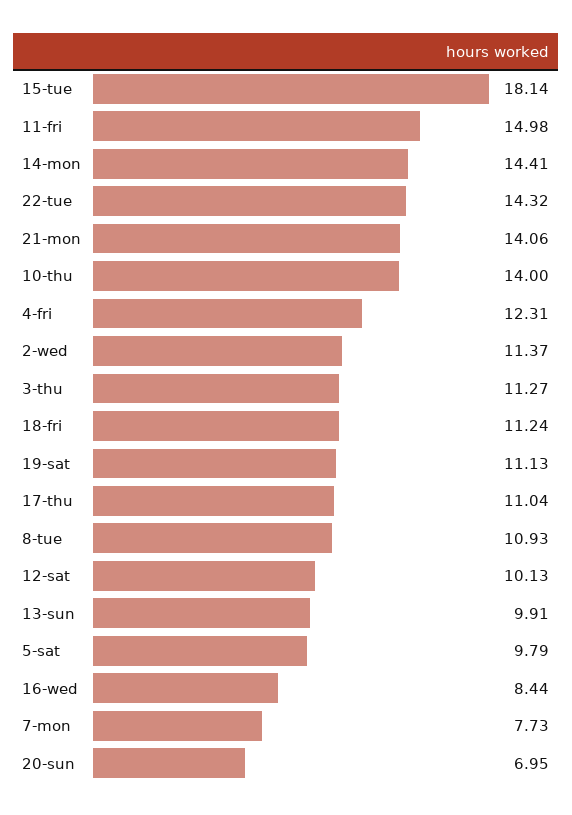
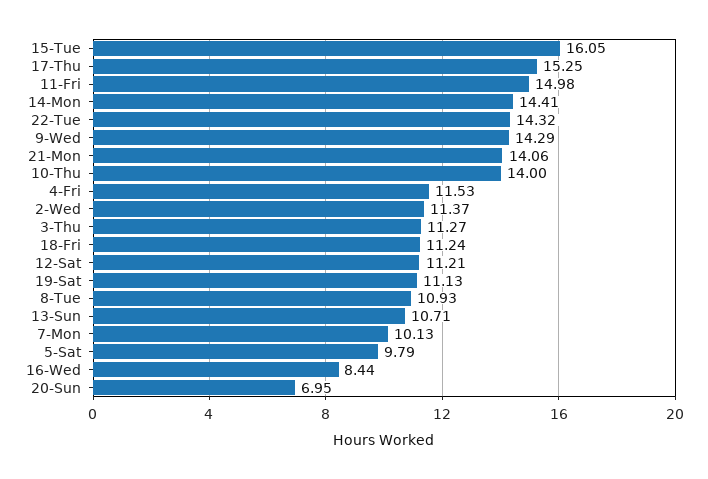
  {
-   "15-tue": 18.14,
+   "15-tue": 16.05,
    "11-fri": 14.98,
    "14-mon": 14.41,
    "22-tue": 14.32,
    "21-mon": 14.06,
    "10-thu": 14,
-   "4-fri": 12.31,
+   "4-fri": 11.53,
    "2-wed": 11.37,
    "3-thu": 11.27,
    "18-fri": 11.24,
    "19-sat": 11.13,
-   "17-thu": 11.04,
+   "17-thu": 15.25,
    "8-tue": 10.93,
-   "12-sat": 10.13,
+   "12-sat": 11.21,
-   "13-sun": 9.91,
+   "13-sun": 10.71,
    "5-sat": 9.79,
    "16-wed": 8.44,
-   "7-mon": 7.73,
+   "7-mon": 10.13,
-   "20-sun": 6.95
+   "20-sun": 6.95,
+   "9-Wed": 14.29
  }

